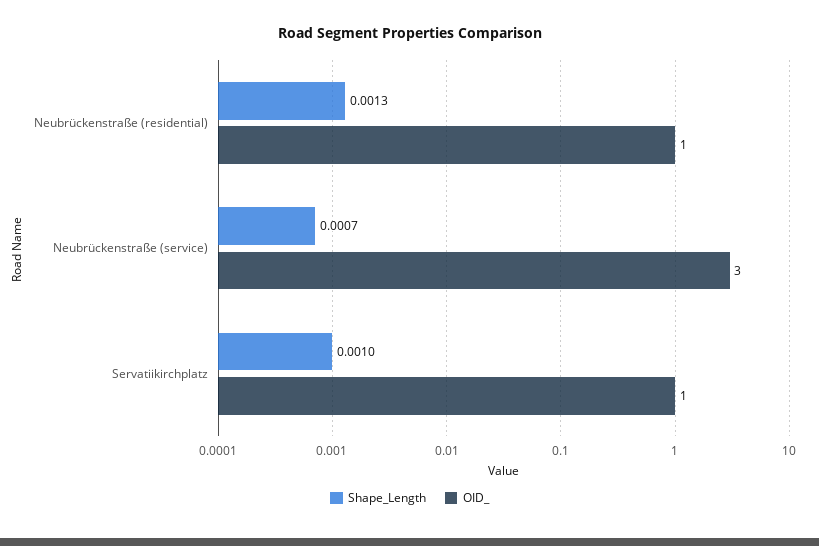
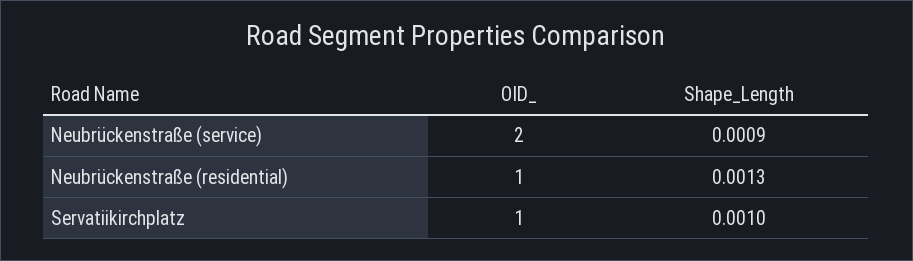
  {
    "Shape_Length": {
      "Neubrückenstraße (residential)": 0.0013,
-     "Neubrückenstraße (service)": 0.0007,
+     "Neubrückenstraße (service)": 0.0009,
      "Servatiikirchplatz": 0.001
    },
    "OID_": {
      "Neubrückenstraße (residential)": 1,
-     "Neubrückenstraße (service)": 3,
+     "Neubrückenstraße (service)": 2,
      "Servatiikirchplatz": 1
    }
  }

